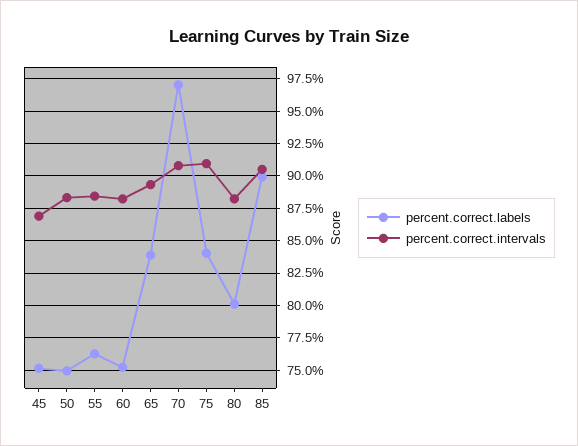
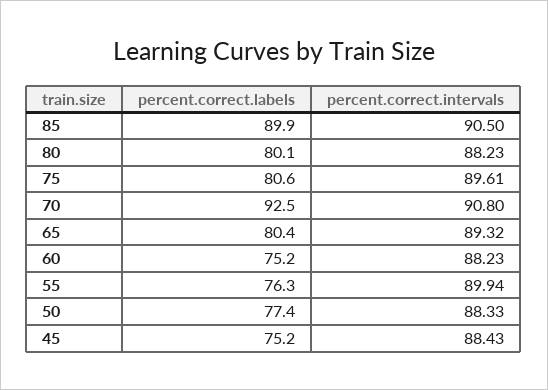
  {
    "percent.correct.labels": {
      "45": 75.2,
-     "50": 75,
+     "50": 77.4,
      "55": 76.3,
      "60": 75.2,
-     "65": 84,
+     "65": 80.4,
-     "70": 97,
+     "70": 92.5,
-     "75": 84,
+     "75": 80.6,
      "80": 80.1,
      "85": 89.9
    },
    "percent.correct.intervals": {
-     "45": 87,
+     "45": 88.43,
      "50": 88.33,
-     "55": 88.5,
+     "55": 89.94,
      "60": 88.23,
      "65": 89.32,
      "70": 90.8,
-     "75": 91,
+     "75": 89.61,
      "80": 88.23,
      "85": 90.5
    }
  }

